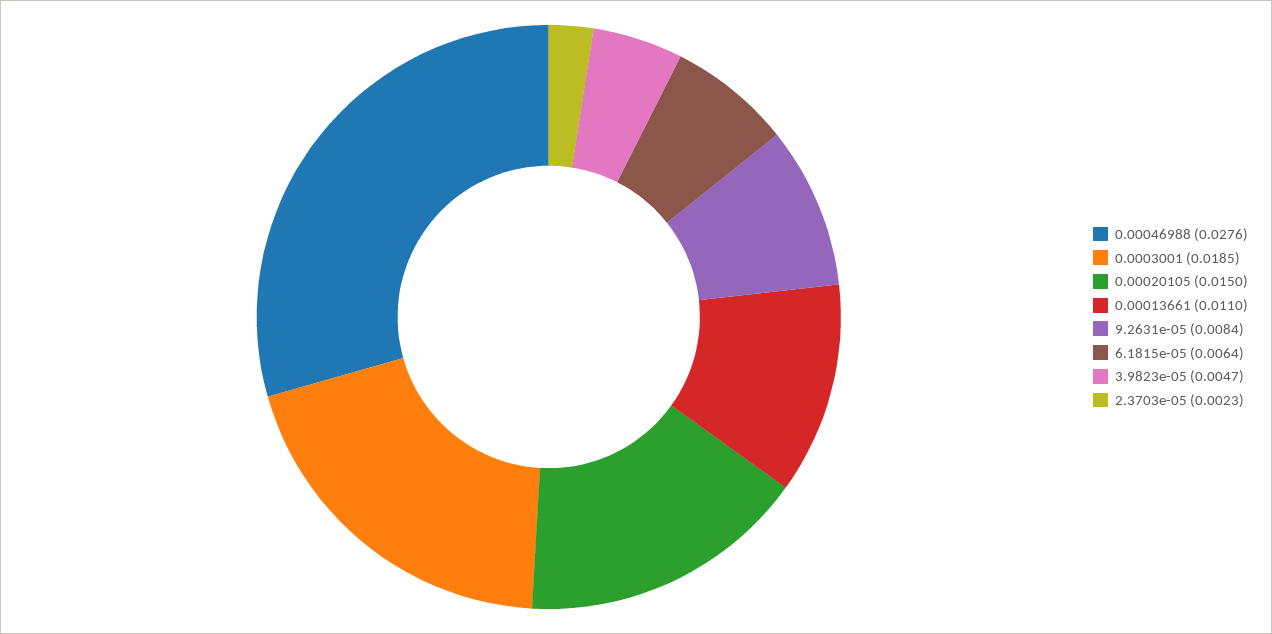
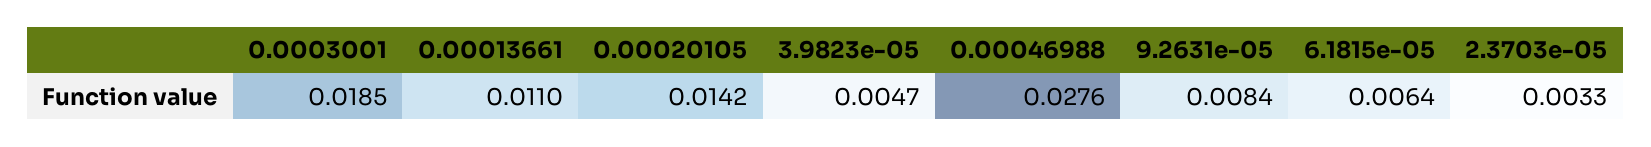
  {
    "0.00046988": 0.0276,
    "0.0003001": 0.0185,
-   "0.00020105": 0.015,
+   "0.00020105": 0.0142,
    "0.00013661": 0.011,
    "9.2631e-05": 0.0084,
    "6.1815e-05": 0.0064,
    "3.9823e-05": 0.0047,
-   "2.3703e-05": 0.0023
+   "2.3703e-05": 0.0033
  }

